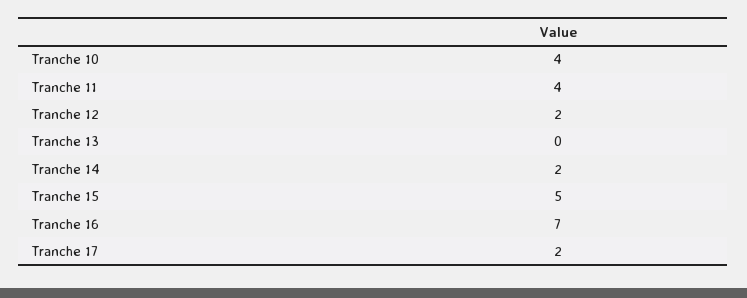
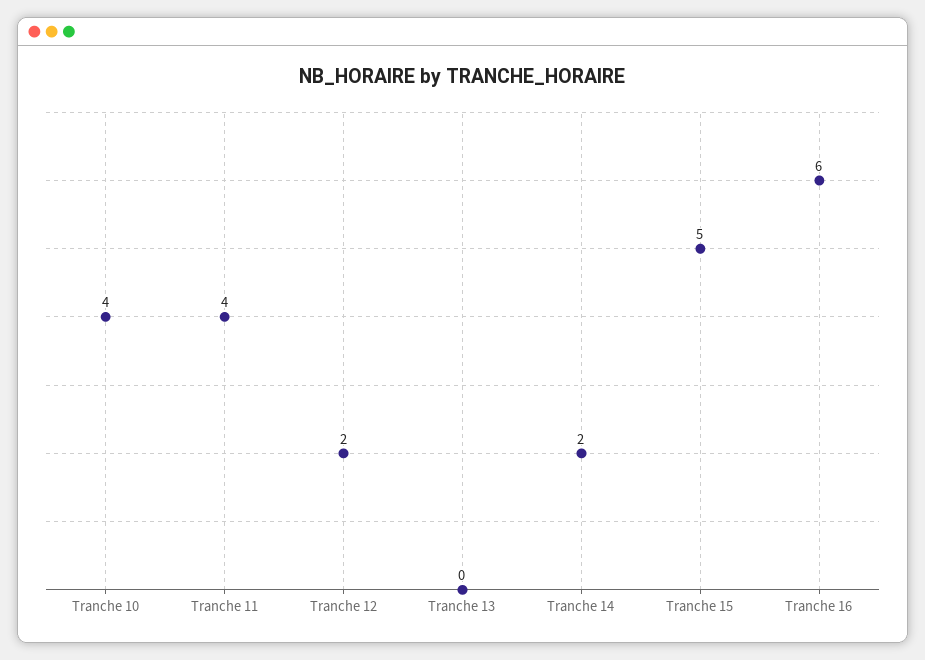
  {
    "Tranche 10": 4,
    "Tranche 11": 4,
    "Tranche 12": 2,
    "Tranche 13": 0,
    "Tranche 14": 2,
    "Tranche 15": 5,
-   "Tranche 16": 7,
+   "Tranche 16": 6
-   "Tranche 17": 2
  }

